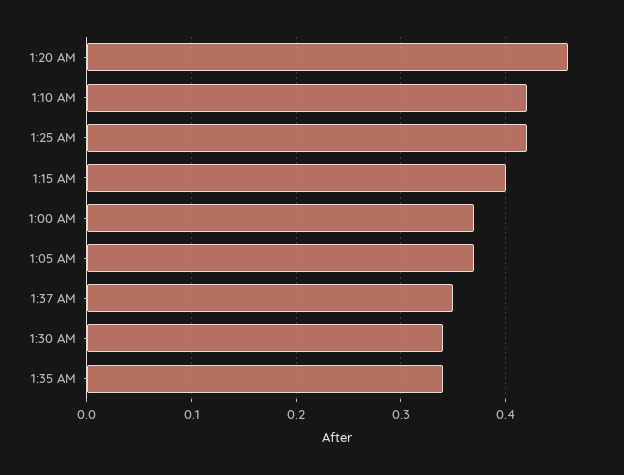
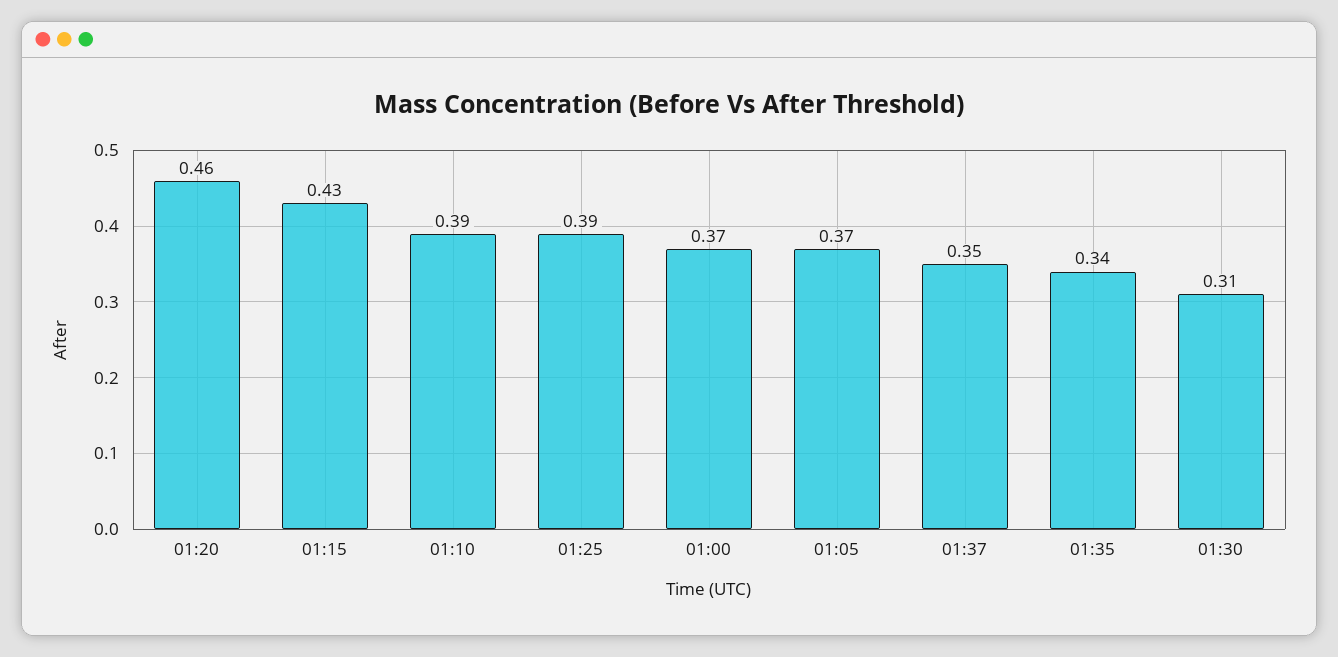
  {
    "1:20 AM": 0.46,
-   "1:10 AM": 0.42,
+   "1:10 AM": 0.39,
-   "1:25 AM": 0.42,
+   "1:25 AM": 0.39,
-   "1:15 AM": 0.4,
+   "1:15 AM": 0.43,
    "1:00 AM": 0.37,
    "1:05 AM": 0.37,
    "1:37 AM": 0.35,
-   "1:30 AM": 0.34,
+   "1:30 AM": 0.31,
    "1:35 AM": 0.34
  }

